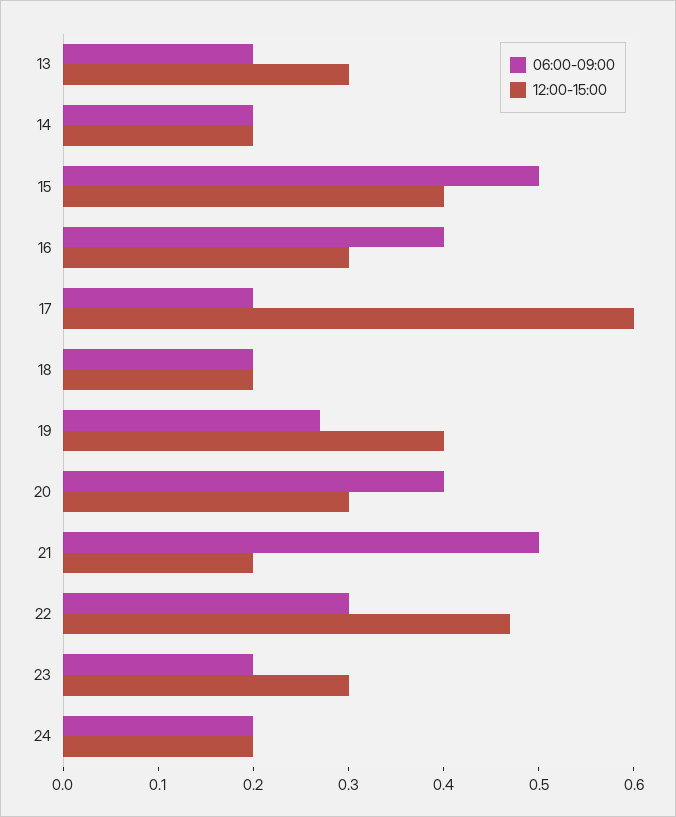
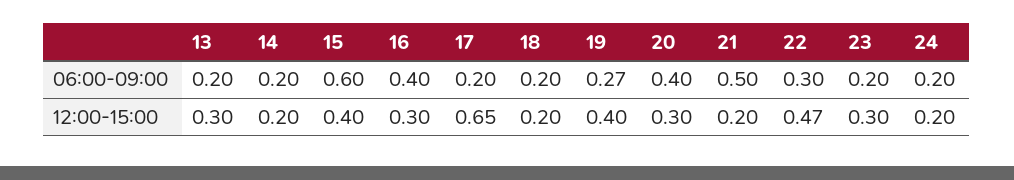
  {
    "06:00-09:00": {
      "13": 0.2,
      "14": 0.2,
-     "15": 0.5,
+     "15": 0.6,
      "16": 0.4,
      "17": 0.2,
      "18": 0.2,
      "19": 0.27,
      "20": 0.4,
      "21": 0.5,
      "22": 0.3,
      "23": 0.2,
      "24": 0.2
    },
    "12:00-15:00": {
      "13": 0.3,
      "14": 0.2,
      "15": 0.4,
      "16": 0.3,
-     "17": 0.6,
+     "17": 0.65,
      "18": 0.2,
      "19": 0.4,
      "20": 0.3,
      "21": 0.2,
      "22": 0.47,
      "23": 0.3,
      "24": 0.2
    }
  }

